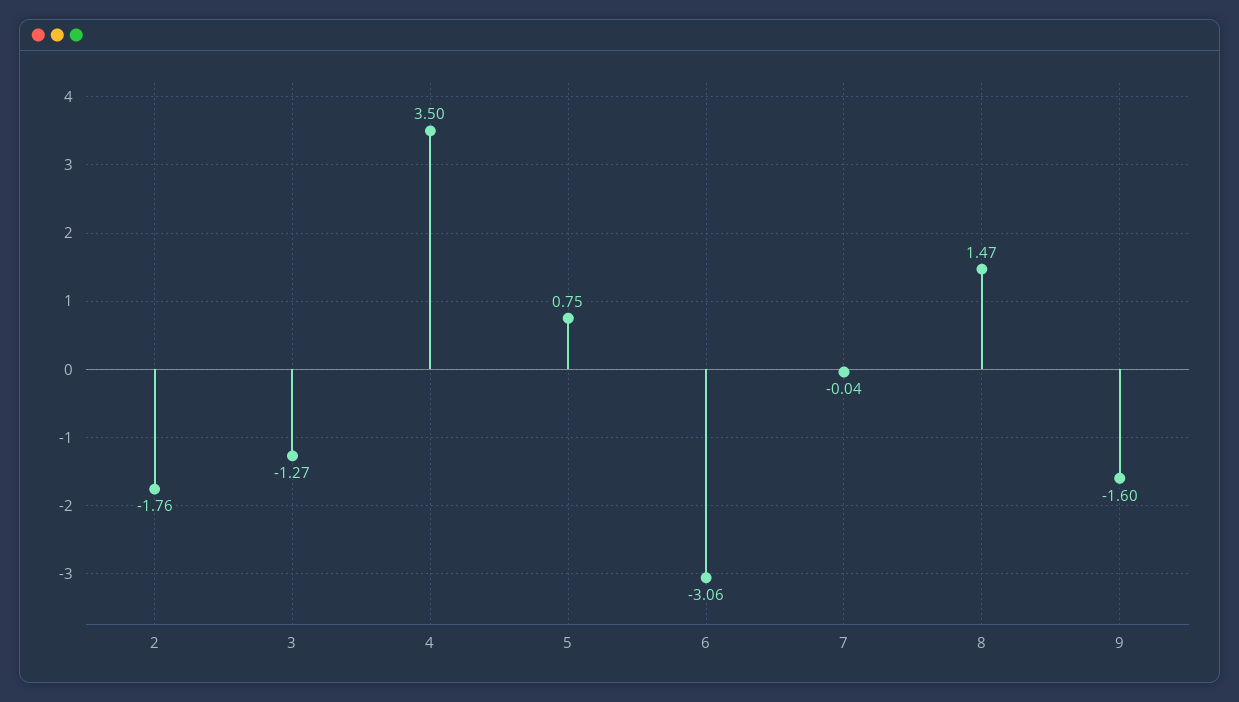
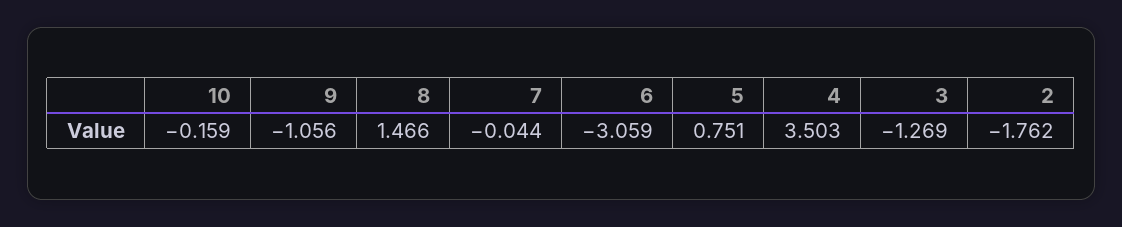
  {
    "2": -1.762,
    "3": -1.269,
    "4": 3.503,
    "5": 0.751,
    "6": -3.059,
    "7": -0.044,
    "8": 1.466,
-   "9": -1.6
+   "9": -1.056,
+   "10": -0.159
  }

